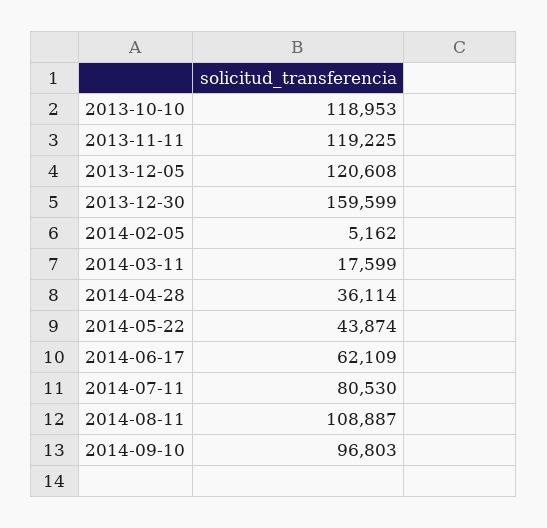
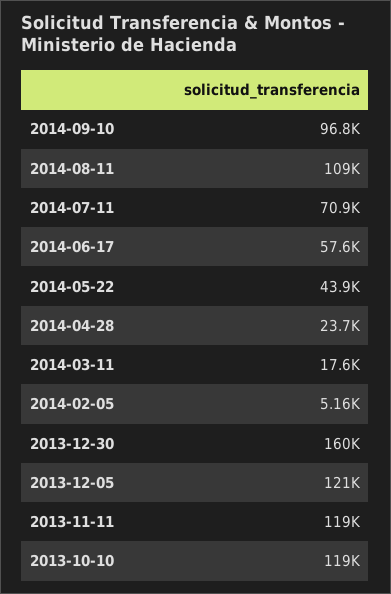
  {
    "2013-10-10": 118953,
    "2013-11-11": 119225,
    "2013-12-05": 120608,
    "2013-12-30": 159599,
    "2014-02-05": 5162,
    "2014-03-11": 17599,
-   "2014-04-28": 36114,
+   "2014-04-28": 23700,
    "2014-05-22": 43874,
-   "2014-06-17": 62109,
+   "2014-06-17": 57600,
-   "2014-07-11": 80530,
+   "2014-07-11": 70900,
    "2014-08-11": 108887,
    "2014-09-10": 96803
  }

